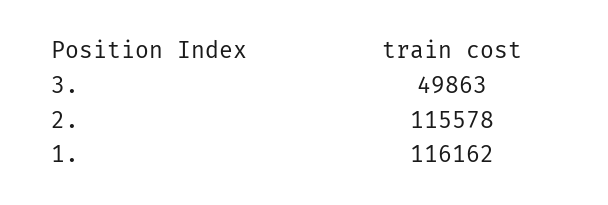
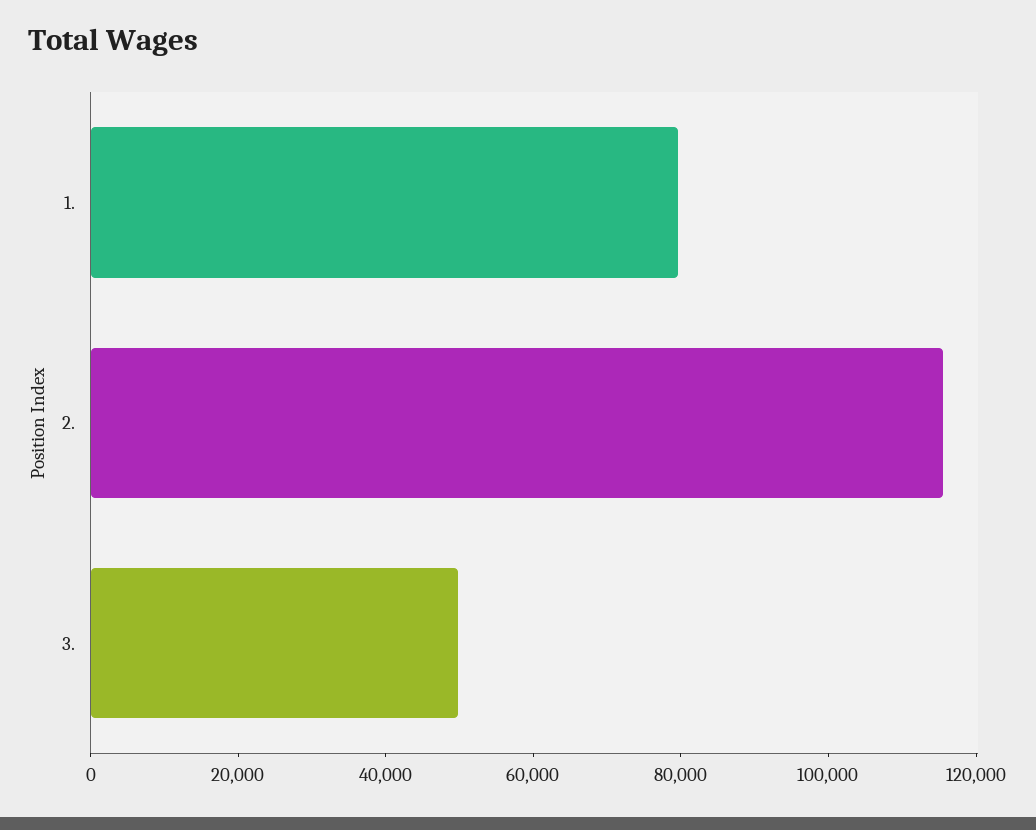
  {
    "3.": 49863,
    "2.": 115578,
-   "1.": 116162
+   "1.": 80000
  }

